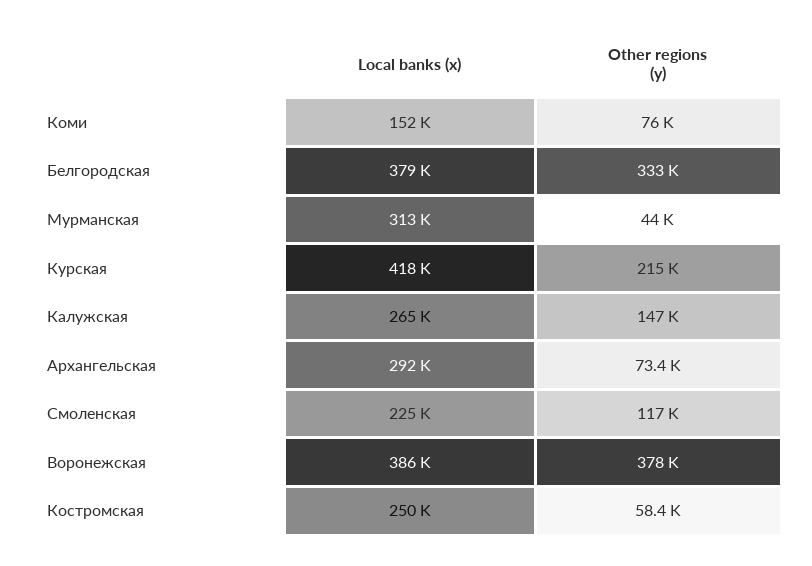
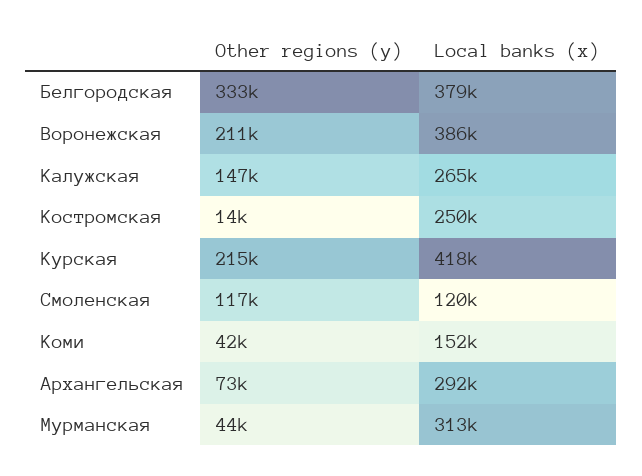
  {
    "Local banks (x)": {
      "Коми": 152000,
      "Белгородская": 379000,
      "Мурманская": 313000,
      "Курская": 418000,
      "Калужская": 265000,
      "Архангельская": 292000,
-     "Смоленская": 225000,
+     "Смоленская": 120000,
      "Воронежская": 386000,
      "Костромская": 250000
    },
    "Other regions (y)": {
-     "Коми": 76000,
+     "Коми": 42000,
      "Белгородская": 333000,
      "Мурманская": 44000,
      "Курская": 215000,
      "Калужская": 147000,
      "Архангельская": 73400,
      "Смоленская": 117000,
-     "Воронежская": 378000,
+     "Воронежская": 211000,
-     "Костромская": 58400
+     "Костромская": 14000
    }
  }

